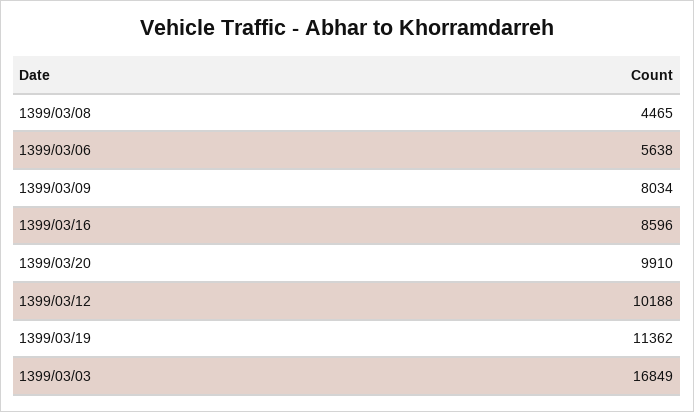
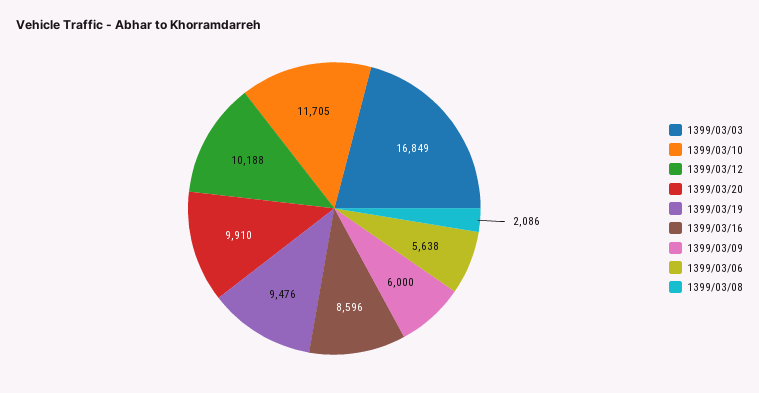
  {
-   "1399/03/08": 4465,
+   "1399/03/08": 2086,
    "1399/03/06": 5638,
-   "1399/03/09": 8034,
+   "1399/03/09": 6000,
    "1399/03/16": 8596,
    "1399/03/20": 9910,
    "1399/03/12": 10188,
-   "1399/03/19": 11362,
+   "1399/03/19": 9476,
-   "1399/03/03": 16849
+   "1399/03/03": 16849,
+   "1399/03/10": 11705
  }

